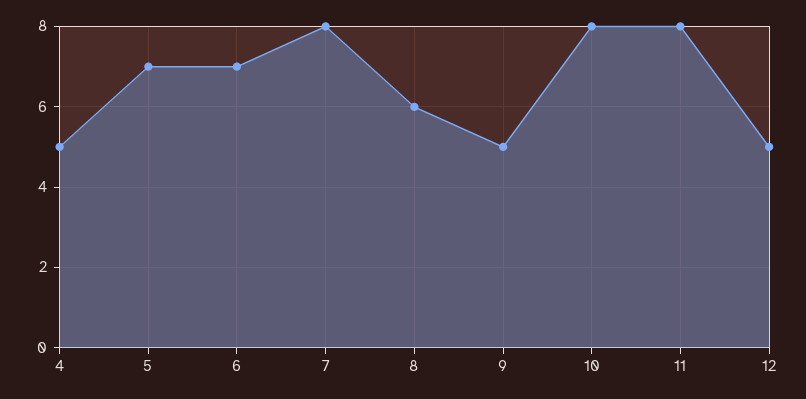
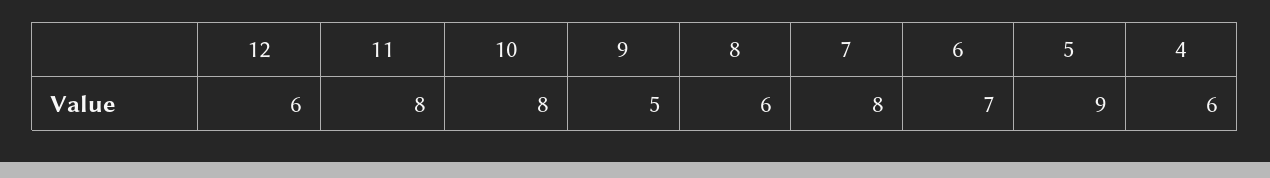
  {
-   "4": 5,
+   "4": 6,
-   "5": 7,
+   "5": 9,
    "6": 7,
    "7": 8,
    "8": 6,
    "9": 5,
    "10": 8,
    "11": 8,
-   "12": 5
+   "12": 6
  }

